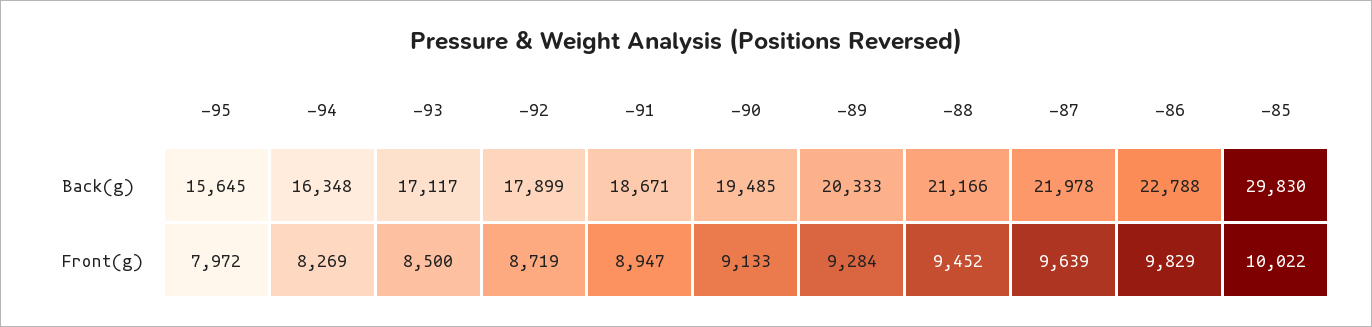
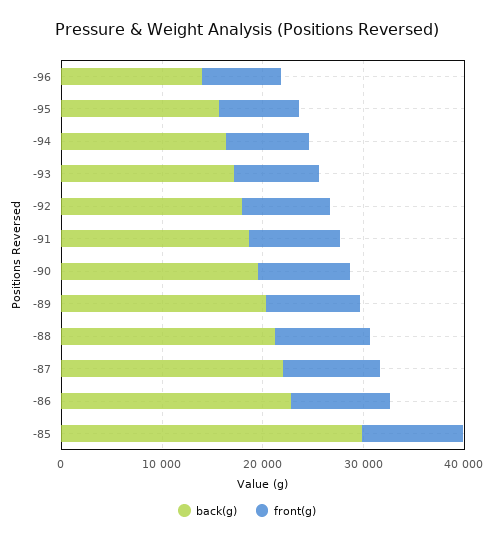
  {
    "Back(g)": {
      "-95": 15645,
      "-94": 16348,
      "-93": 17117,
      "-92": 17899,
      "-91": 18671,
      "-90": 19485,
      "-89": 20333,
      "-88": 21166,
      "-87": 21978,
      "-86": 22788,
-     "-85": 29830
+     "-85": 29830,
+     "-96": 14000
    },
    "Front(g)": {
      "-95": 7972,
      "-94": 8269,
      "-93": 8500,
      "-92": 8719,
      "-91": 8947,
      "-90": 9133,
      "-89": 9284,
      "-88": 9452,
      "-87": 9639,
      "-86": 9829,
-     "-85": 10022
+     "-85": 10022,
+     "-96": 8000
    }
  }

